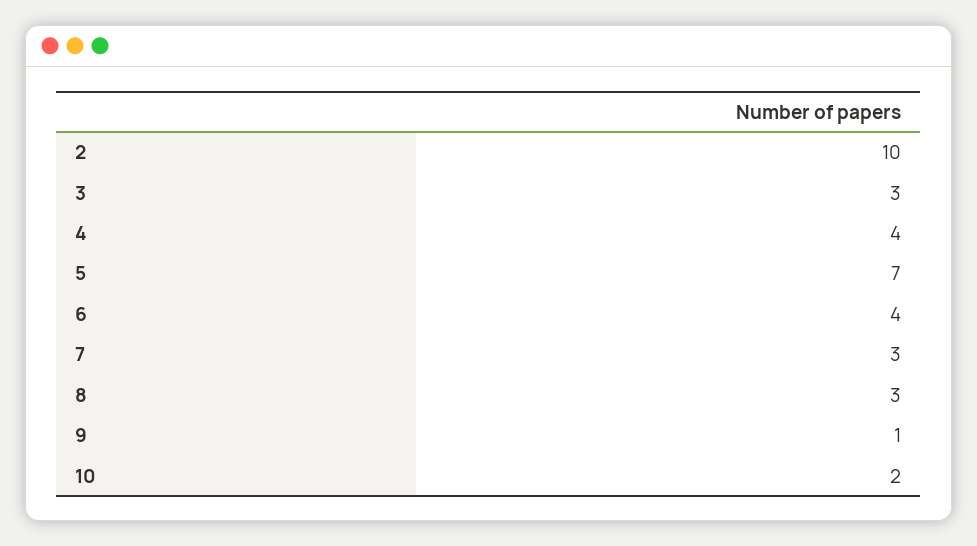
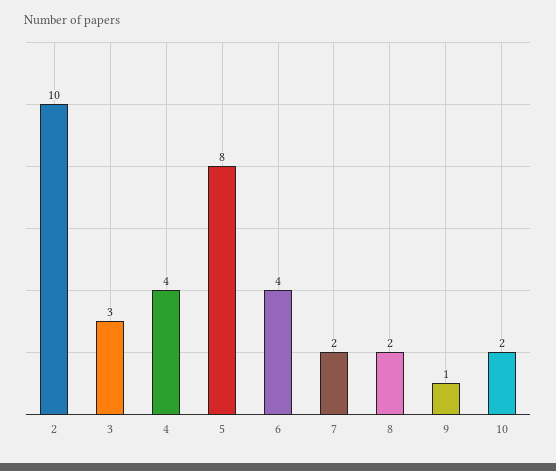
  {
    "2": 10,
    "3": 3,
    "4": 4,
-   "5": 7,
+   "5": 8,
    "6": 4,
-   "7": 3,
+   "7": 2,
-   "8": 3,
+   "8": 2,
    "9": 1,
    "10": 2
  }

